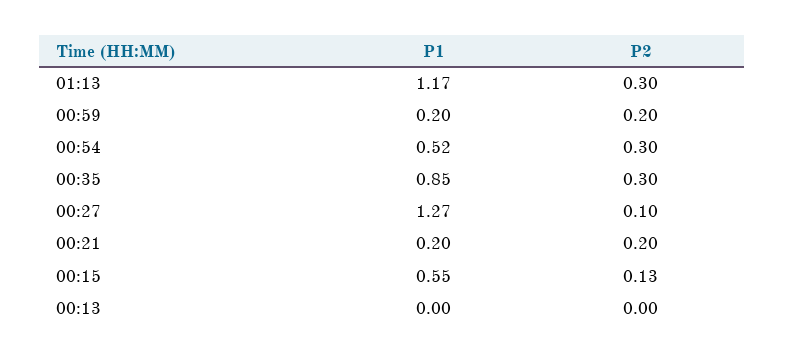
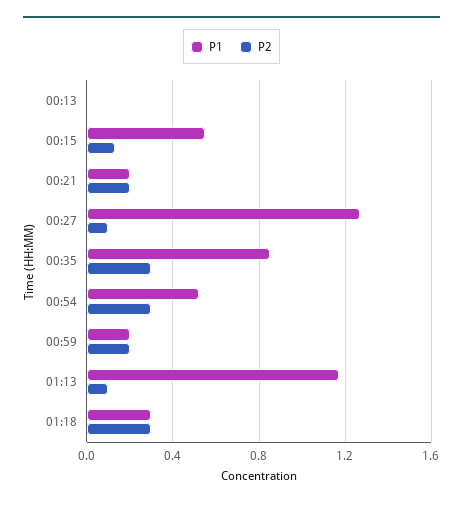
  {
    "P1": {
      "01:13": 1.17,
      "00:59": 0.2,
      "00:54": 0.52,
      "00:35": 0.85,
      "00:27": 1.27,
      "00:21": 0.2,
      "00:15": 0.55,
-     "00:13": 0
+     "00:13": 0,
+     "01:18": 0.3
    },
    "P2": {
-     "01:13": 0.3,
+     "01:13": 0.1,
      "00:59": 0.2,
      "00:54": 0.3,
      "00:35": 0.3,
      "00:27": 0.1,
      "00:21": 0.2,
      "00:15": 0.13,
-     "00:13": 0
+     "00:13": 0,
+     "01:18": 0.3
    }
  }

